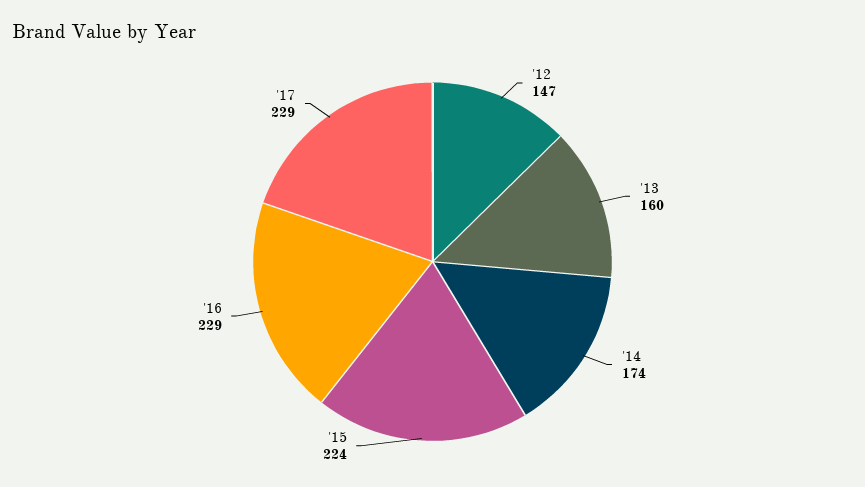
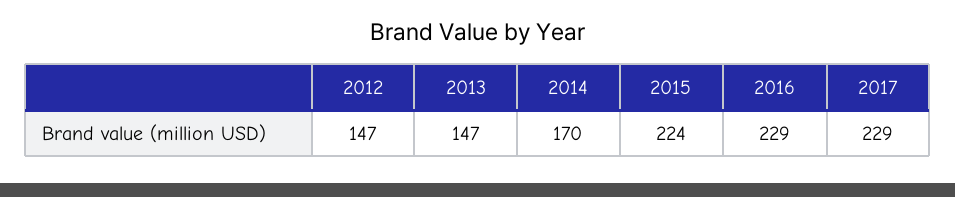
  {
    "'12": 147,
-   "'13": 160,
+   "'13": 147,
-   "'14": 174,
+   "'14": 170,
    "'15": 224,
    "'16": 229,
    "'17": 229
  }

